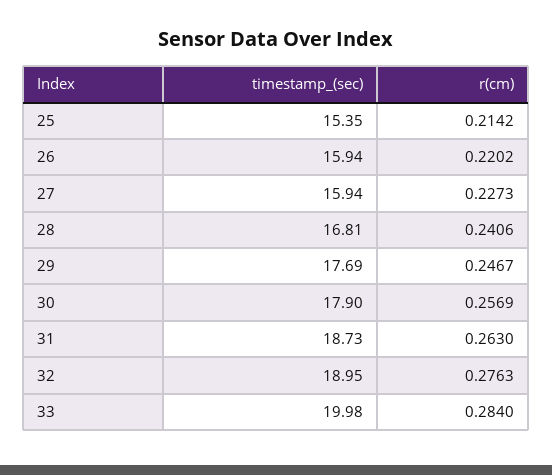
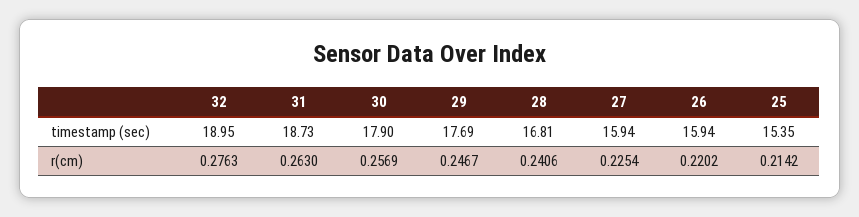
  {
    "timestamp_(sec)": {
      "25": 15.35,
      "26": 15.94,
      "27": 15.94,
      "28": 16.81,
      "29": 17.69,
      "30": 17.9,
      "31": 18.73,
-     "32": 18.95,
+     "32": 18.95
-     "33": 19.98
    },
    "r(cm)": {
      "25": 0.2142,
      "26": 0.2202,
-     "27": 0.2273,
+     "27": 0.2254,
      "28": 0.2406,
      "29": 0.2467,
      "30": 0.2569,
      "31": 0.263,
-     "32": 0.2763,
+     "32": 0.2763
-     "33": 0.284
    }
  }

